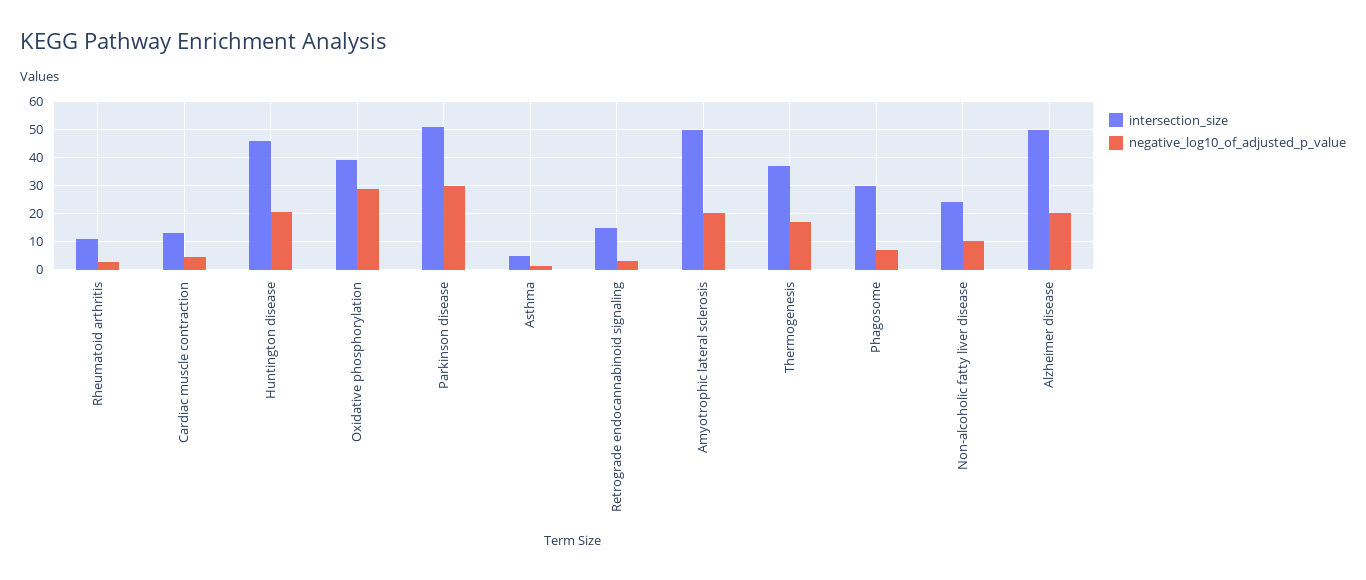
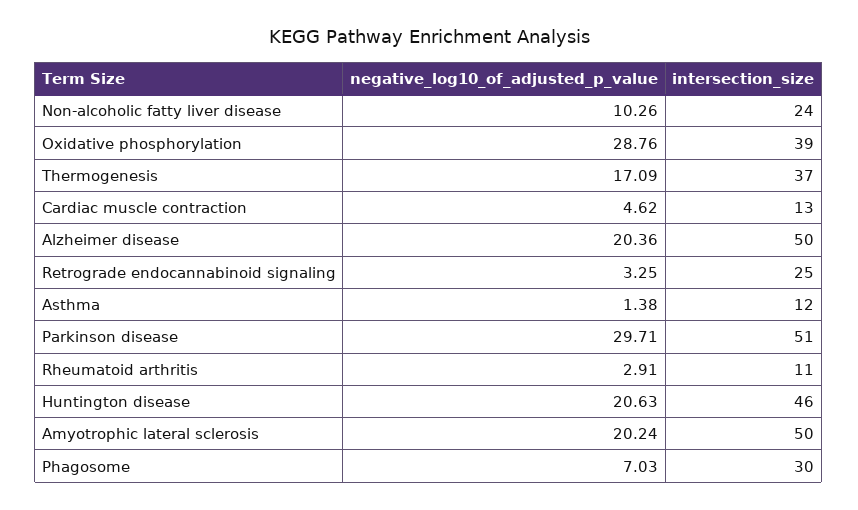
  {
    "intersection_size": {
      "Rheumatoid arthritis": 11,
      "Cardiac muscle contraction": 13,
      "Huntington disease": 46,
      "Oxidative phosphorylation": 39,
      "Parkinson disease": 51,
-     "Asthma": 5,
+     "Asthma": 12,
-     "Retrograde endocannabinoid signaling": 15,
+     "Retrograde endocannabinoid signaling": 25,
      "Amyotrophic lateral sclerosis": 50,
      "Thermogenesis": 37,
      "Phagosome": 30,
      "Non-alcoholic fatty liver disease": 24,
      "Alzheimer disease": 50
    },
    "negative_log10_of_adjusted_p_value": {
      "Rheumatoid arthritis": 2.91,
      "Cardiac muscle contraction": 4.62,
      "Huntington disease": 20.63,
      "Oxidative phosphorylation": 28.76,
      "Parkinson disease": 29.71,
      "Asthma": 1.38,
      "Retrograde endocannabinoid signaling": 3.25,
      "Amyotrophic lateral sclerosis": 20.24,
      "Thermogenesis": 17.09,
      "Phagosome": 7.03,
      "Non-alcoholic fatty liver disease": 10.26,
      "Alzheimer disease": 20.36
    }
  }

